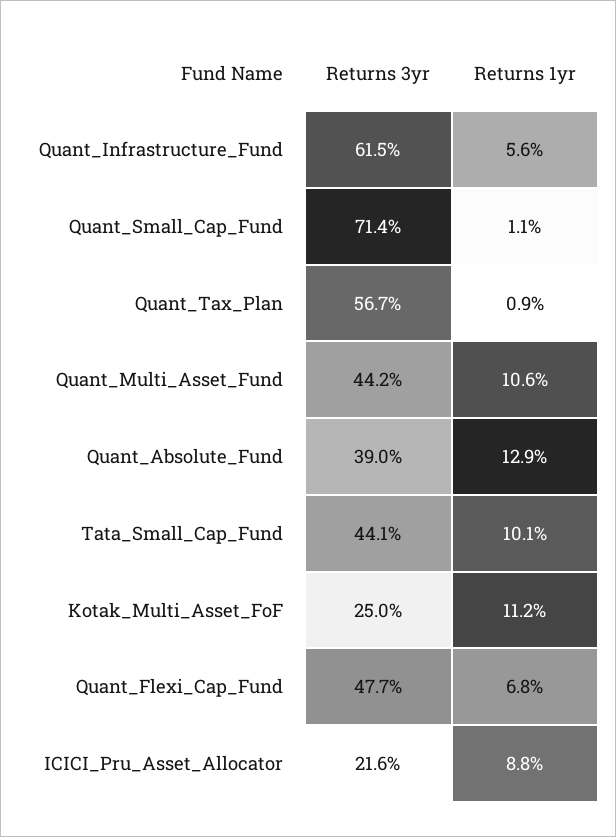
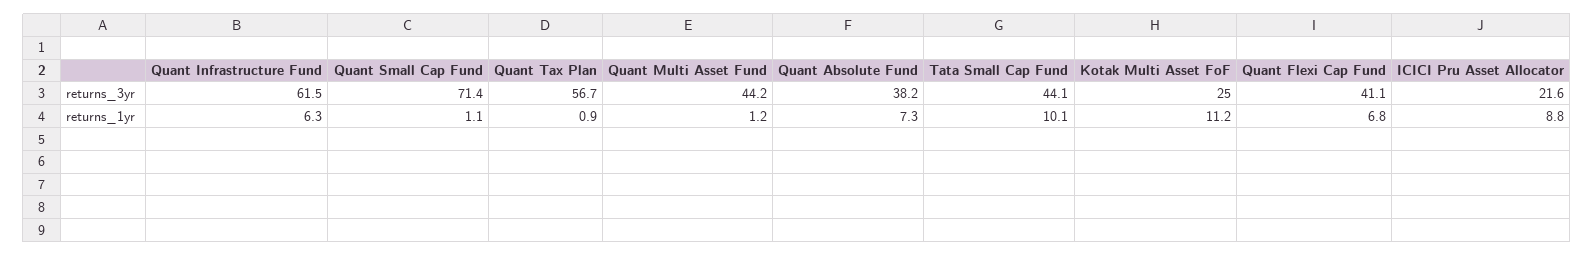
  {
    "Returns 3yr": {
      "Quant_Infrastructure_Fund": 61.5,
      "Quant_Small_Cap_Fund": 71.4,
      "Quant_Tax_Plan": 56.7,
      "Quant_Multi_Asset_Fund": 44.2,
-     "Quant_Absolute_Fund": 39,
+     "Quant_Absolute_Fund": 38.2,
      "Tata_Small_Cap_Fund": 44.1,
      "Kotak_Multi_Asset_FoF": 25,
-     "Quant_Flexi_Cap_Fund": 47.7,
+     "Quant_Flexi_Cap_Fund": 41.1,
      "ICICI_Pru_Asset_Allocator": 21.6
    },
    "Returns 1yr": {
-     "Quant_Infrastructure_Fund": 5.6,
+     "Quant_Infrastructure_Fund": 6.3,
      "Quant_Small_Cap_Fund": 1.1,
      "Quant_Tax_Plan": 0.9,
-     "Quant_Multi_Asset_Fund": 10.6,
+     "Quant_Multi_Asset_Fund": 1.2,
-     "Quant_Absolute_Fund": 12.9,
+     "Quant_Absolute_Fund": 7.3,
      "Tata_Small_Cap_Fund": 10.1,
      "Kotak_Multi_Asset_FoF": 11.2,
      "Quant_Flexi_Cap_Fund": 6.8,
      "ICICI_Pru_Asset_Allocator": 8.8
    }
  }

